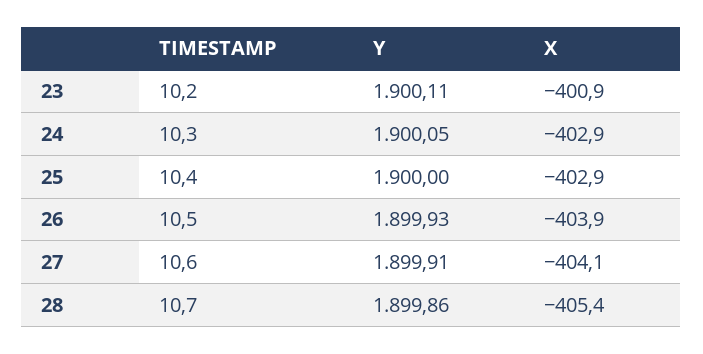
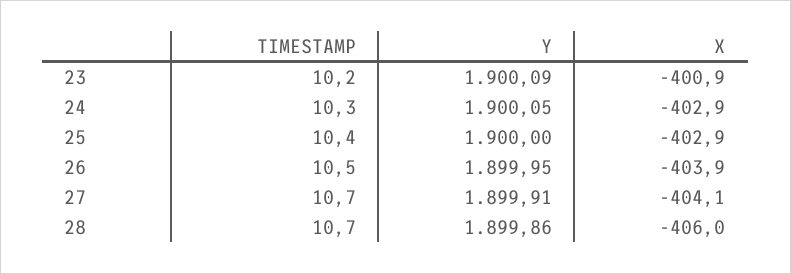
  {
    "TIMESTAMP": {
      "23": 10.2,
      "24": 10.3,
      "25": 10.4,
      "26": 10.5,
-     "27": 10.6,
+     "27": 10.7,
      "28": 10.7
    },
    "Y": {
-     "23": 1900.11,
+     "23": 1900.09,
      "24": 1900.05,
      "25": 1900,
-     "26": 1899.93,
+     "26": 1899.95,
      "27": 1899.91,
      "28": 1899.86
    },
    "X": {
      "23": -400.9,
      "24": -402.9,
      "25": -402.9,
      "26": -403.9,
      "27": -404.1,
-     "28": -405.4
+     "28": -406
    }
  }

